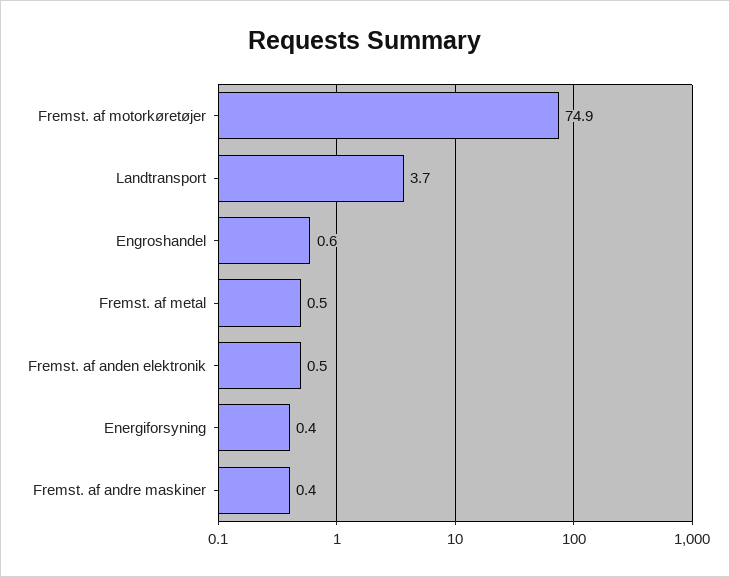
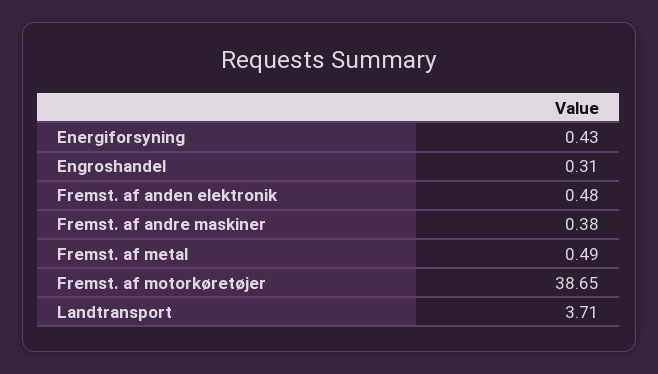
  {
-   "Fremst. af motorkøretøjer": 74.9,
+   "Fremst. af motorkøretøjer": 38.65,
    "Landtransport": 3.71,
-   "Engroshandel": 0.6,
+   "Engroshandel": 0.31,
    "Fremst. af metal": 0.49,
    "Fremst. af anden elektronik": 0.48,
    "Energiforsyning": 0.43,
    "Fremst. af andre maskiner": 0.38
  }

